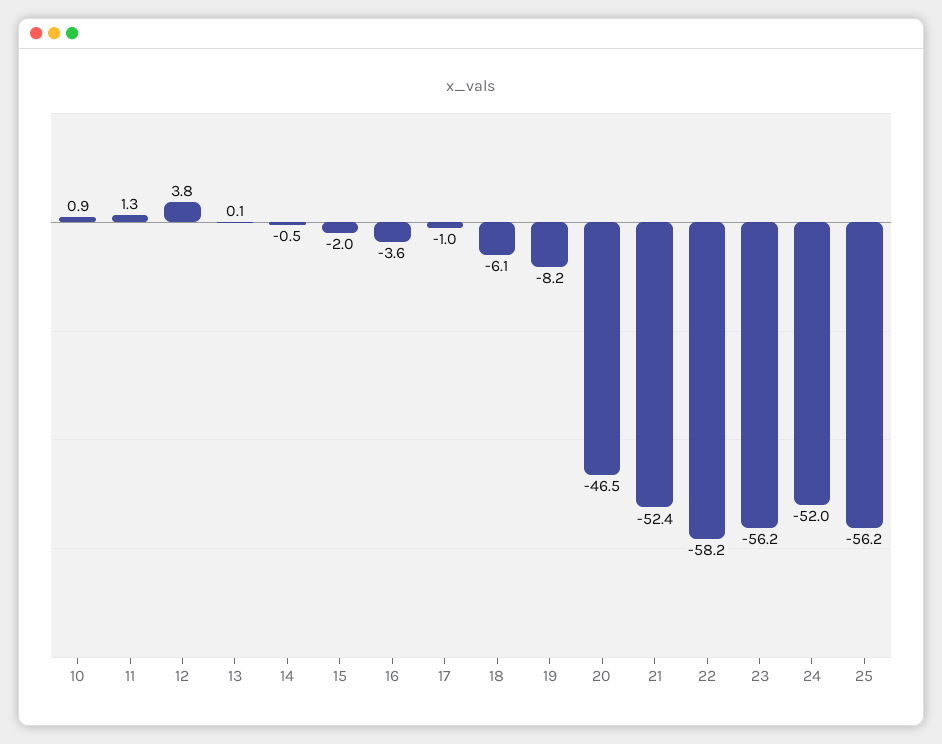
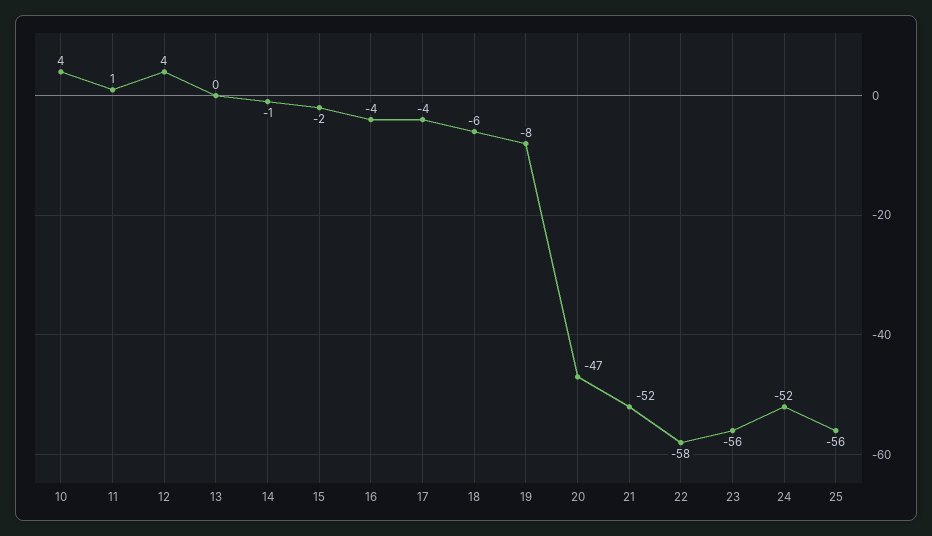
  {
-   "10": 0.9,
+   "10": 4,
    "11": 1.3,
    "12": 3.8,
    "13": 0.1,
    "14": -0.5,
    "15": -2,
    "16": -3.6,
-   "17": -1,
+   "17": -4,
    "18": -6.1,
    "19": -8.2,
    "20": -46.5,
    "21": -52.4,
    "22": -58.2,
    "23": -56.2,
    "24": -52,
    "25": -56.2
  }

